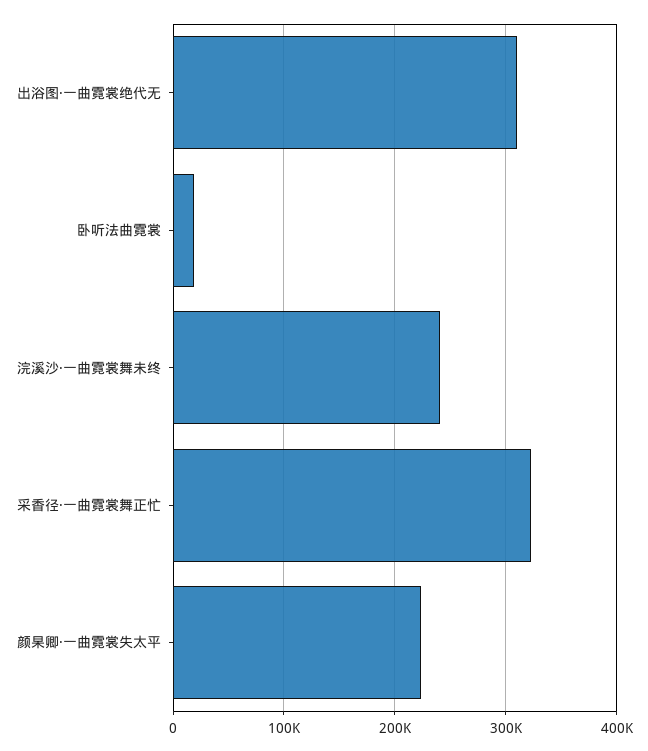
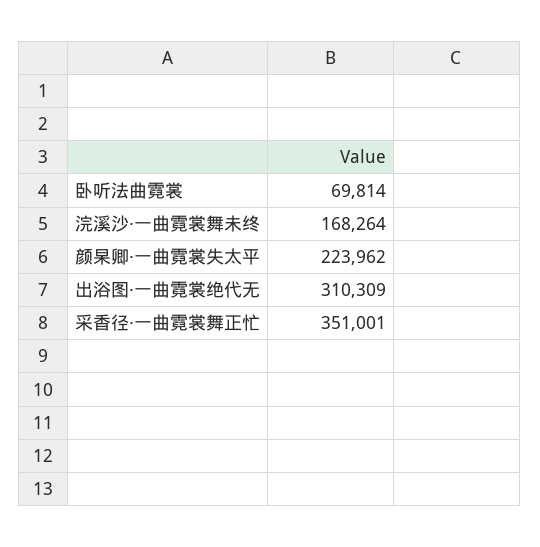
  {
    "出浴图·一曲霓裳绝代无": 310309,
-   "卧听法曲霓裳": 20000,
+   "卧听法曲霓裳": 69814,
-   "浣溪沙·一曲霓裳舞未终": 240000,
+   "浣溪沙·一曲霓裳舞未终": 168264,
-   "采香径·一曲霓裳舞正忙": 320000,
+   "采香径·一曲霓裳舞正忙": 351001,
    "颜杲卿·一曲霓裳失太平": 223962
  }

